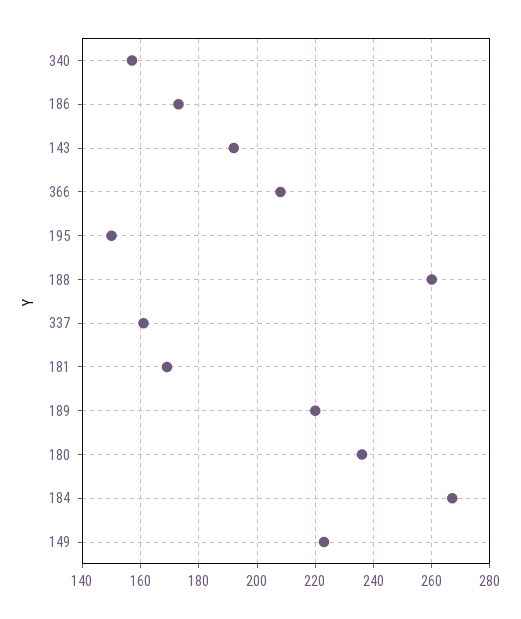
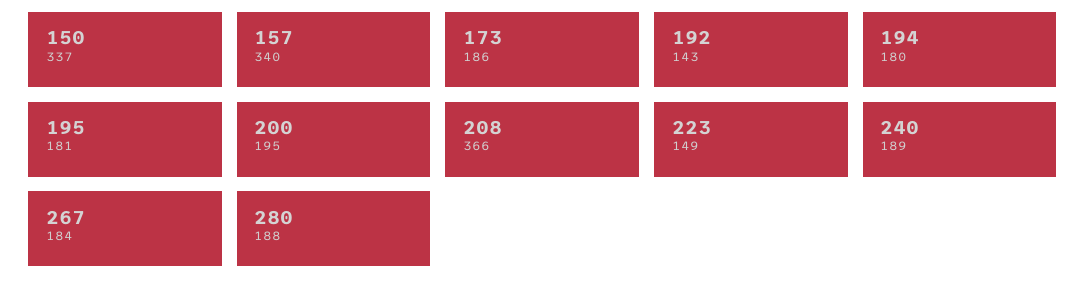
  {
    "340": 157,
    "186": 173,
    "143": 192,
    "366": 208,
-   "195": 150,
+   "195": 200,
-   "188": 260,
+   "188": 280,
-   "337": 160,
+   "337": 150,
-   "181": 170,
+   "181": 195,
-   "189": 220,
+   "189": 240,
-   "180": 235,
+   "180": 194,
    "184": 267,
    "149": 223
  }

